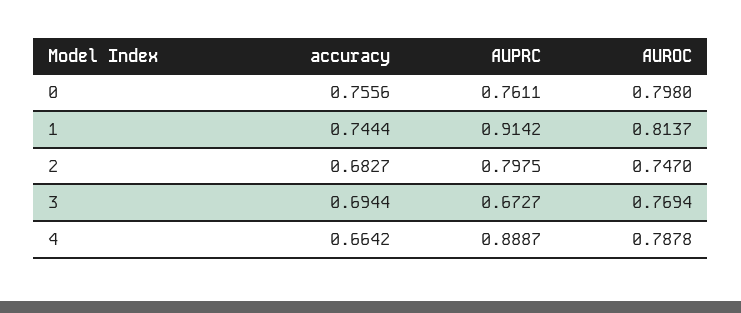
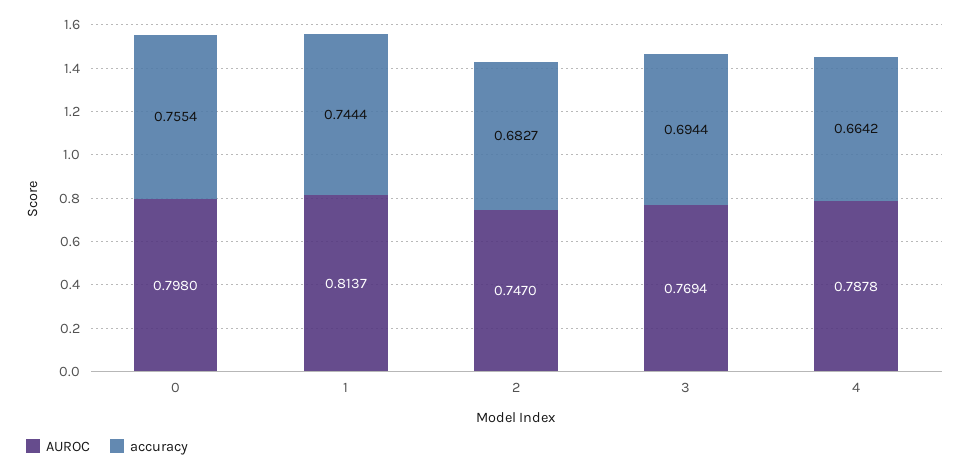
  {
    "accuracy": {
-     "0": 0.7556,
+     "0": 0.7554,
      "1": 0.7444,
      "2": 0.6827,
      "3": 0.6944,
      "4": 0.6642
    },
-   "AUPRC": {
-     "0": 0.7611,
-     "1": 0.9142,
-     "2": 0.7975,
-     "3": 0.6727,
-     "4": 0.8887
-   },
    "AUROC": {
      "0": 0.798,
      "1": 0.8137,
      "2": 0.747,
      "3": 0.7694,
      "4": 0.7878
    }
  }

